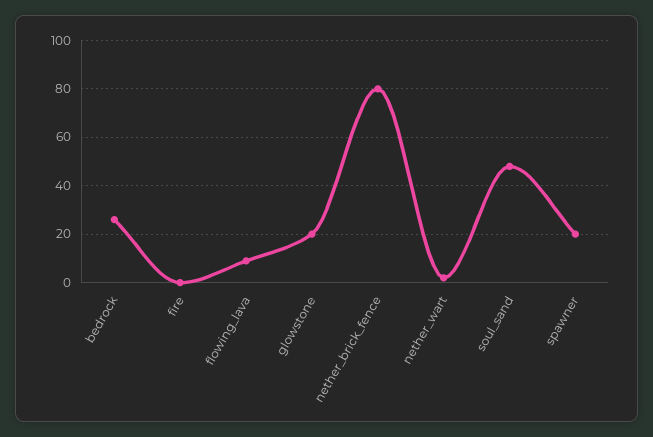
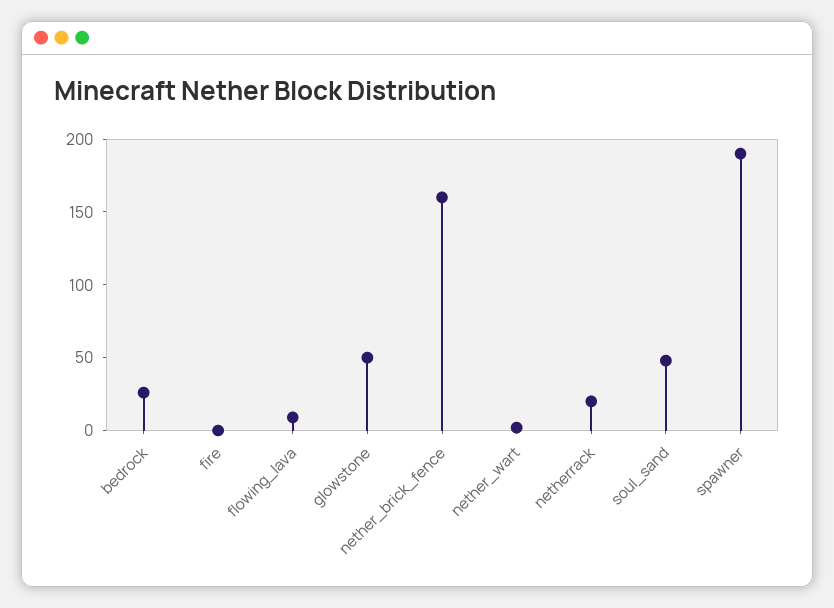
  {
    "bedrock": 25,
    "fire": 0,
    "flowing_lava": 10,
-   "glowstone": 20,
+   "glowstone": 50,
-   "nether_brick_fence": 80,
+   "nether_brick_fence": 160,
    "nether_wart": 0,
    "soul_sand": 50,
-   "spawner": 20
+   "spawner": 190,
+   "netherrack": 20
  }

